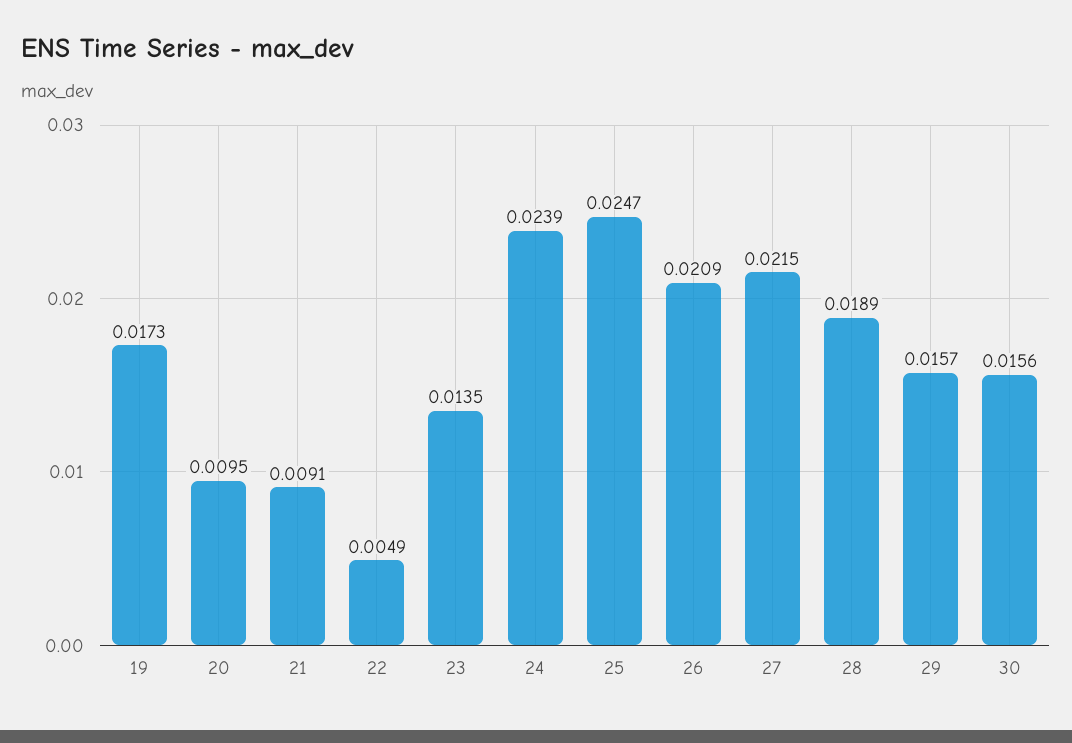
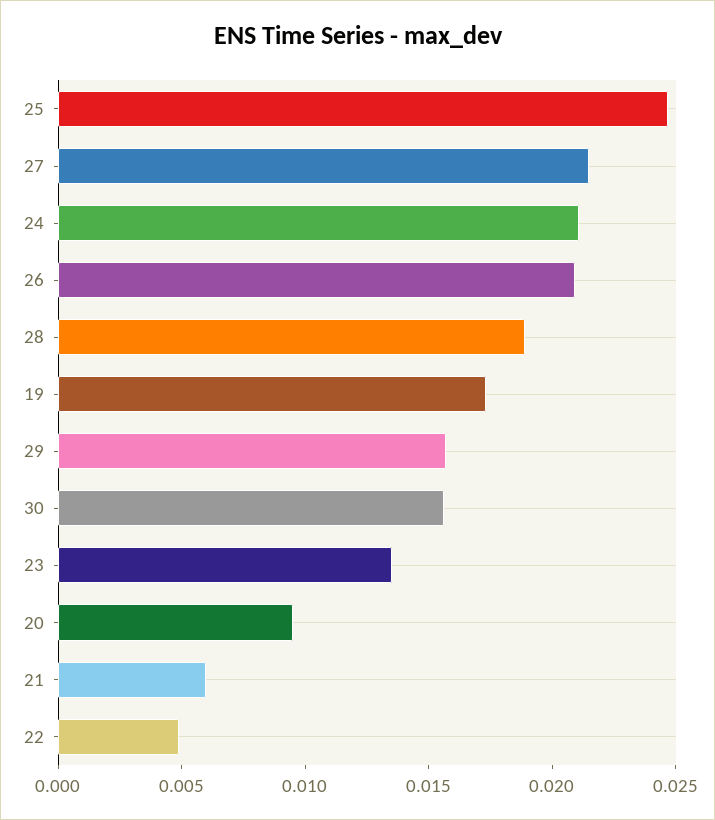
  {
    "19": 0.0173,
    "20": 0.0095,
-   "21": 0.0091,
+   "21": 0.006,
    "22": 0.0049,
    "23": 0.0135,
-   "24": 0.0239,
+   "24": 0.021,
    "25": 0.0247,
    "26": 0.0209,
    "27": 0.0215,
    "28": 0.0189,
    "29": 0.0157,
    "30": 0.0156
  }

